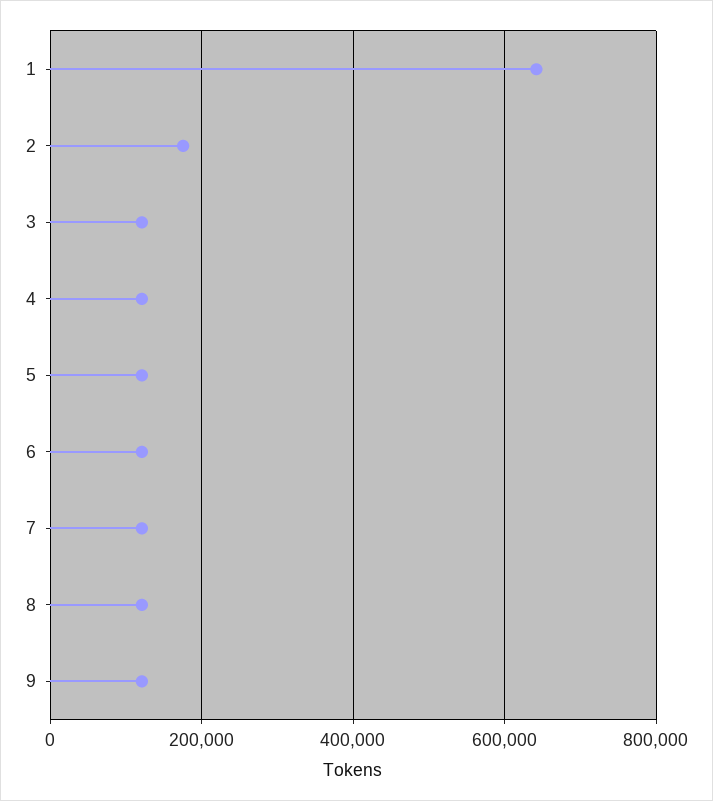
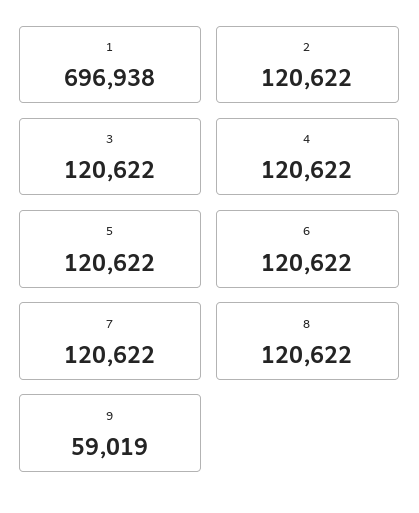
  {
-   "1": 640000,
+   "1": 696938,
-   "2": 180000,
+   "2": 120622,
    "3": 120622,
    "4": 120622,
    "5": 120622,
    "6": 120622,
    "7": 120622,
    "8": 120622,
-   "9": 120000
+   "9": 59019
  }

